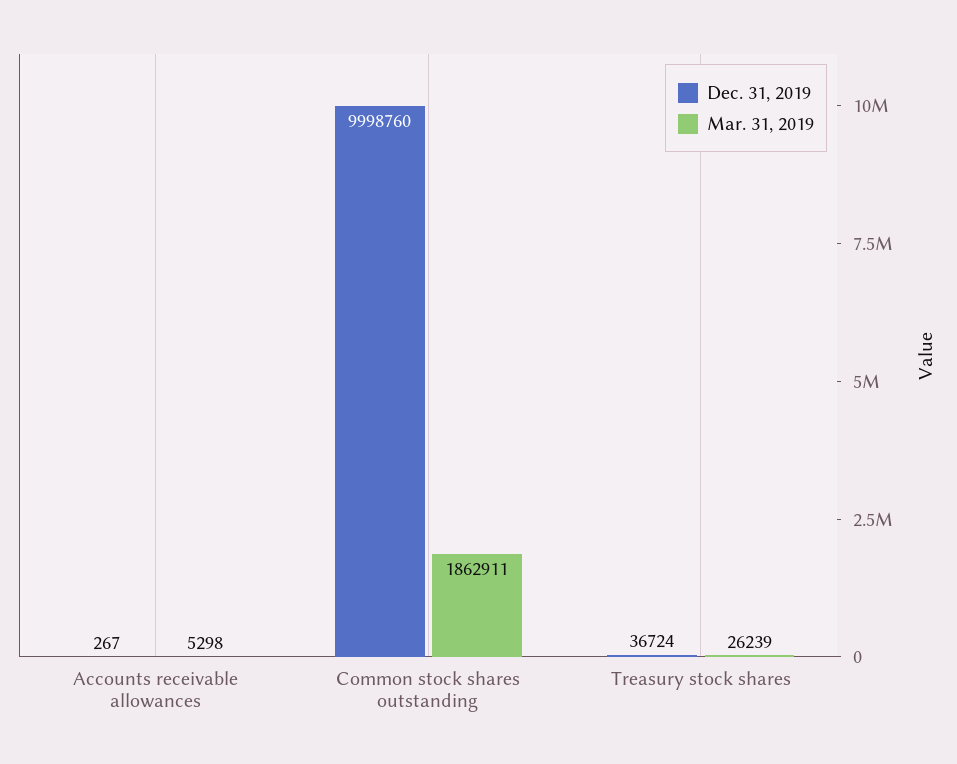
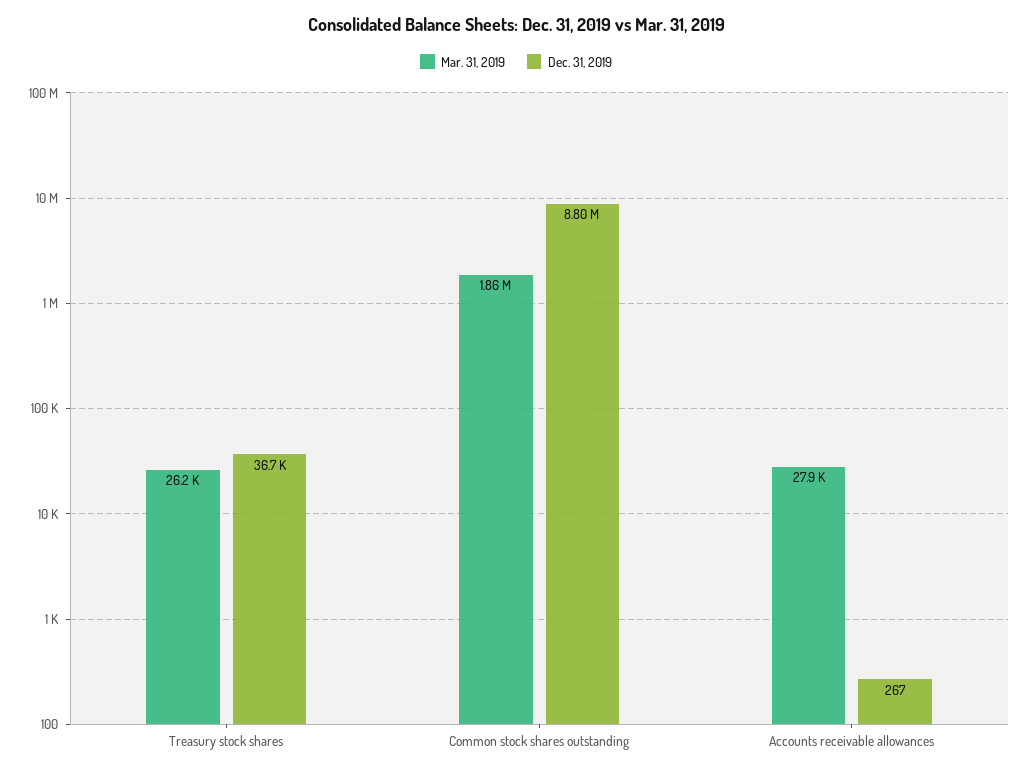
  {
    "Dec. 31, 2019": {
      "Accounts receivable allowances": 267,
-     "Common stock shares outstanding": 9998760,
+     "Common stock shares outstanding": 8800000,
      "Treasury stock shares": 36724
    },
    "Mar. 31, 2019": {
-     "Accounts receivable allowances": 5298,
+     "Accounts receivable allowances": 27900,
      "Common stock shares outstanding": 1862911,
      "Treasury stock shares": 26239
    }
  }

